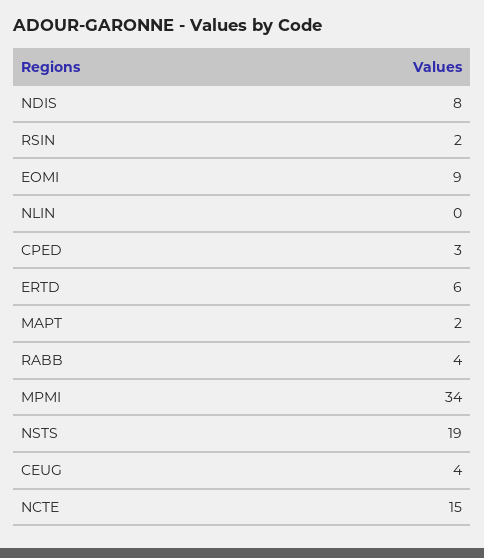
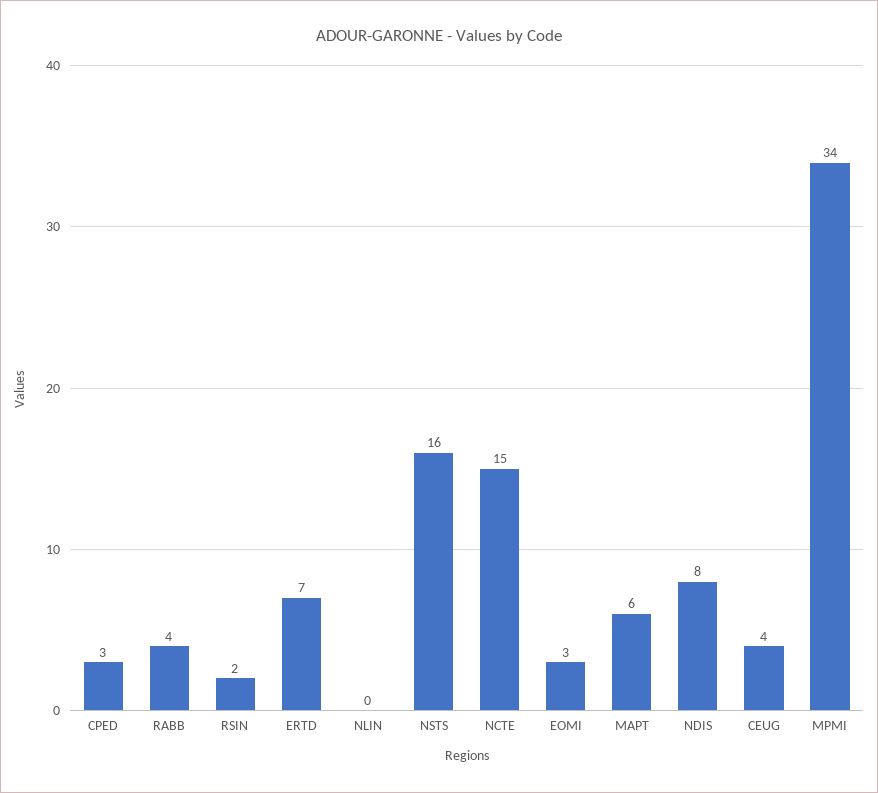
  {
    "NDIS": 8,
    "RSIN": 2,
-   "EOMI": 9,
+   "EOMI": 3,
    "NLIN": 0,
    "CPED": 3,
-   "ERTD": 6,
+   "ERTD": 7,
-   "MAPT": 2,
+   "MAPT": 6,
    "RABB": 4,
    "MPMI": 34,
-   "NSTS": 19,
+   "NSTS": 16,
    "CEUG": 4,
    "NCTE": 15
  }

